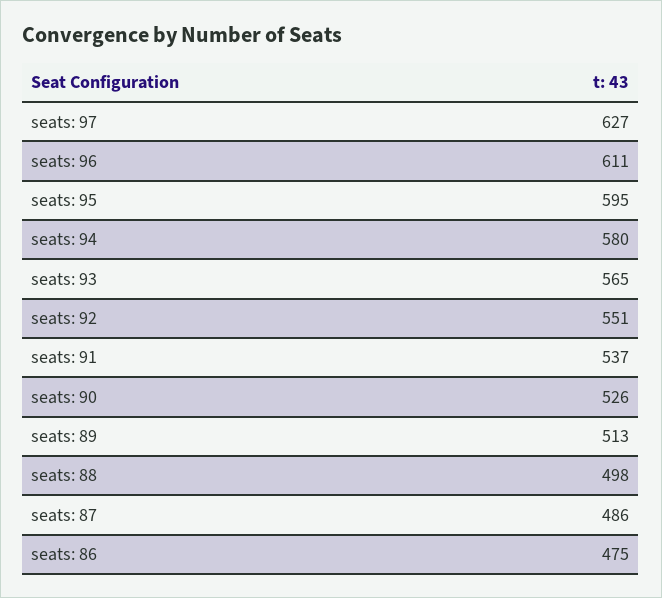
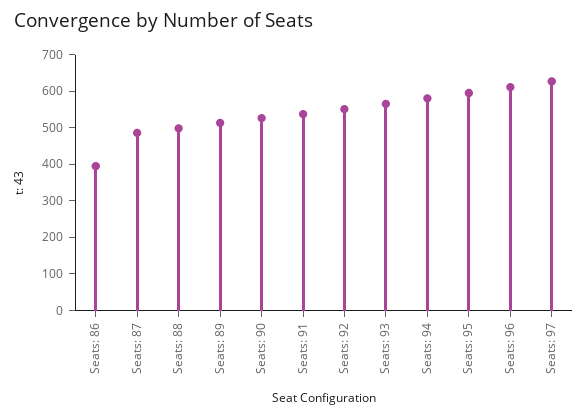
  {
    "seats: 97": 627,
    "seats: 96": 611,
    "seats: 95": 595,
    "seats: 94": 580,
    "seats: 93": 565,
    "seats: 92": 551,
    "seats: 91": 537,
    "seats: 90": 526,
    "seats: 89": 513,
    "seats: 88": 498,
    "seats: 87": 486,
-   "seats: 86": 475
+   "seats: 86": 400
  }

